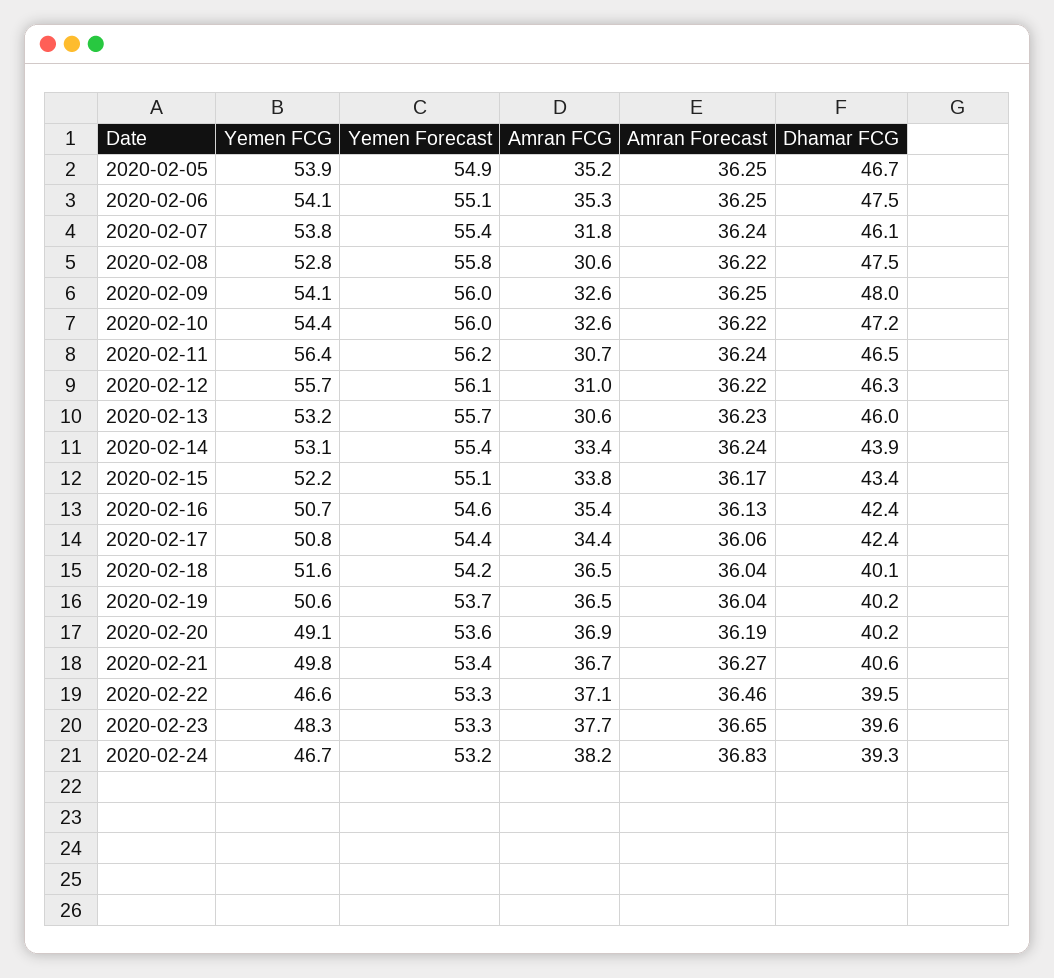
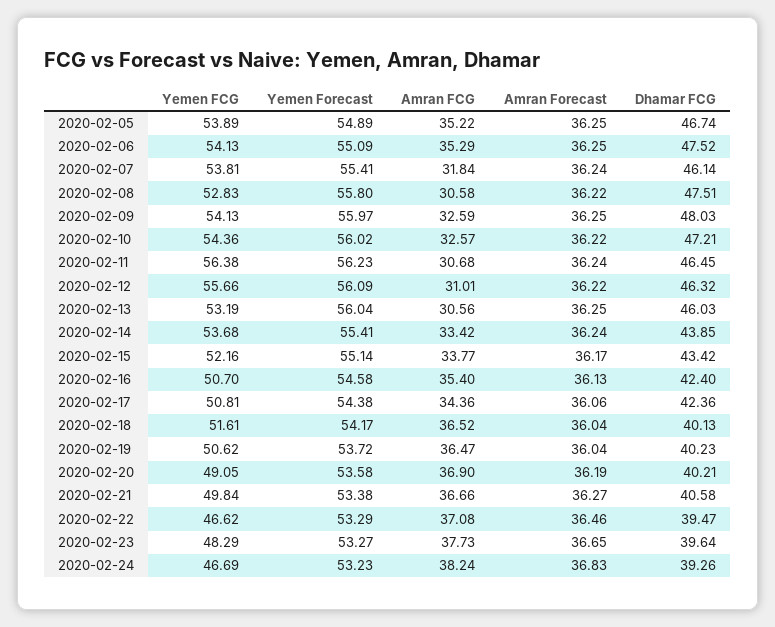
  {
    "Yemen FCG": {
      "2020-02-05": 53.89,
      "2020-02-06": 54.13,
      "2020-02-07": 53.81,
      "2020-02-08": 52.83,
      "2020-02-09": 54.13,
      "2020-02-10": 54.36,
      "2020-02-11": 56.38,
      "2020-02-12": 55.66,
      "2020-02-13": 53.19,
-     "2020-02-14": 53.1,
+     "2020-02-14": 53.68,
      "2020-02-15": 52.16,
      "2020-02-16": 50.7,
      "2020-02-17": 50.81,
      "2020-02-18": 51.61,
      "2020-02-19": 50.62,
      "2020-02-20": 49.05,
      "2020-02-21": 49.84,
      "2020-02-22": 46.62,
      "2020-02-23": 48.29,
      "2020-02-24": 46.69
    },
    "Yemen Forecast": {
      "2020-02-05": 54.89,
      "2020-02-06": 55.09,
      "2020-02-07": 55.41,
      "2020-02-08": 55.8,
      "2020-02-09": 55.97,
      "2020-02-10": 56.02,
      "2020-02-11": 56.23,
      "2020-02-12": 56.09,
-     "2020-02-13": 55.7,
+     "2020-02-13": 56.04,
      "2020-02-14": 55.41,
      "2020-02-15": 55.14,
      "2020-02-16": 54.58,
      "2020-02-17": 54.38,
      "2020-02-18": 54.17,
      "2020-02-19": 53.72,
      "2020-02-20": 53.58,
      "2020-02-21": 53.38,
      "2020-02-22": 53.29,
      "2020-02-23": 53.27,
      "2020-02-24": 53.23
    },
    "Amran FCG": {
      "2020-02-05": 35.22,
      "2020-02-06": 35.29,
      "2020-02-07": 31.84,
      "2020-02-08": 30.58,
      "2020-02-09": 32.59,
      "2020-02-10": 32.57,
      "2020-02-11": 30.68,
      "2020-02-12": 31.01,
      "2020-02-13": 30.56,
      "2020-02-14": 33.42,
      "2020-02-15": 33.77,
      "2020-02-16": 35.4,
      "2020-02-17": 34.36,
      "2020-02-18": 36.52,
      "2020-02-19": 36.47,
      "2020-02-20": 36.9,
      "2020-02-21": 36.66,
      "2020-02-22": 37.08,
      "2020-02-23": 37.73,
      "2020-02-24": 38.24
    },
    "Amran Forecast": {
      "2020-02-05": 36.25,
      "2020-02-06": 36.25,
      "2020-02-07": 36.24,
      "2020-02-08": 36.22,
      "2020-02-09": 36.25,
      "2020-02-10": 36.22,
      "2020-02-11": 36.24,
      "2020-02-12": 36.22,
-     "2020-02-13": 36.23,
+     "2020-02-13": 36.25,
      "2020-02-14": 36.24,
      "2020-02-15": 36.17,
      "2020-02-16": 36.13,
      "2020-02-17": 36.06,
      "2020-02-18": 36.04,
      "2020-02-19": 36.04,
      "2020-02-20": 36.19,
      "2020-02-21": 36.27,
      "2020-02-22": 36.46,
      "2020-02-23": 36.65,
      "2020-02-24": 36.83
    },
    "Dhamar FCG": {
      "2020-02-05": 46.74,
      "2020-02-06": 47.52,
      "2020-02-07": 46.14,
      "2020-02-08": 47.51,
      "2020-02-09": 48.03,
      "2020-02-10": 47.21,
      "2020-02-11": 46.45,
      "2020-02-12": 46.32,
      "2020-02-13": 46.03,
      "2020-02-14": 43.85,
      "2020-02-15": 43.42,
      "2020-02-16": 42.4,
      "2020-02-17": 42.36,
      "2020-02-18": 40.13,
      "2020-02-19": 40.23,
      "2020-02-20": 40.21,
      "2020-02-21": 40.58,
      "2020-02-22": 39.47,
      "2020-02-23": 39.64,
      "2020-02-24": 39.26
    }
  }

